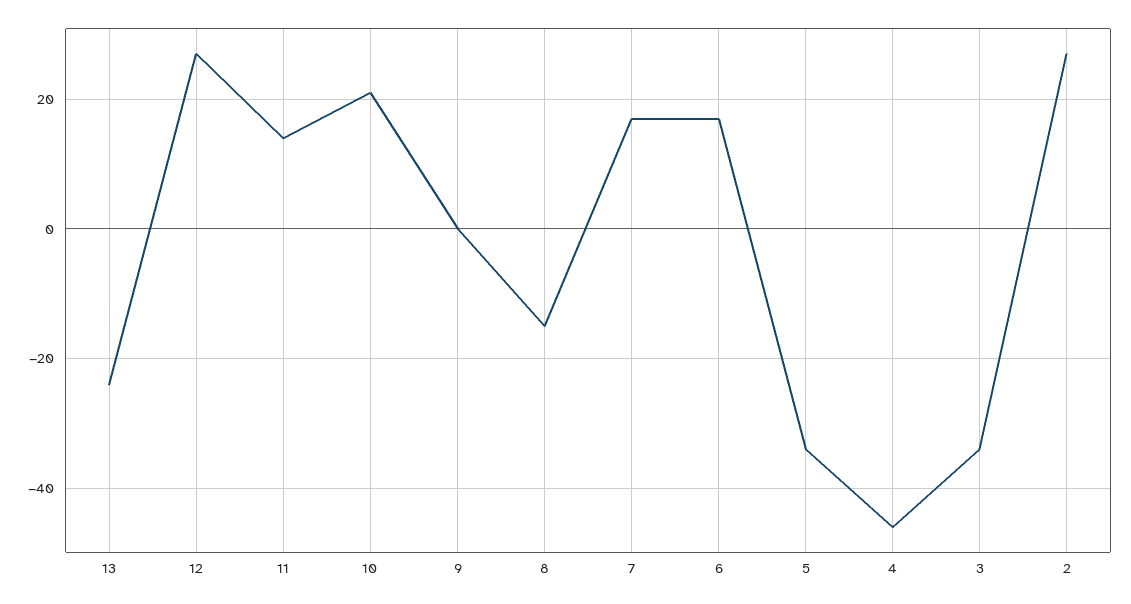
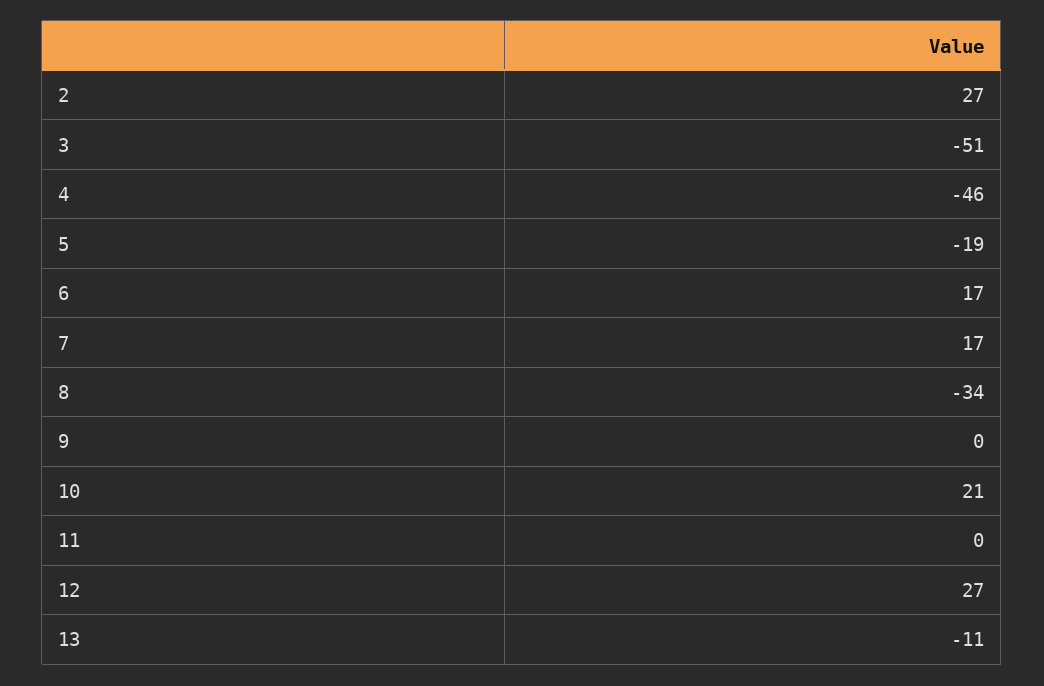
  {
-   "13": -25,
+   "13": -11,
    "12": 27,
-   "11": 15,
+   "11": 0,
    "10": 21,
    "9": 0,
-   "8": -15,
+   "8": -34,
    "7": 17,
    "6": 17,
-   "5": -35,
+   "5": -19,
    "4": -46,
-   "3": -35,
+   "3": -51,
    "2": 27
  }

